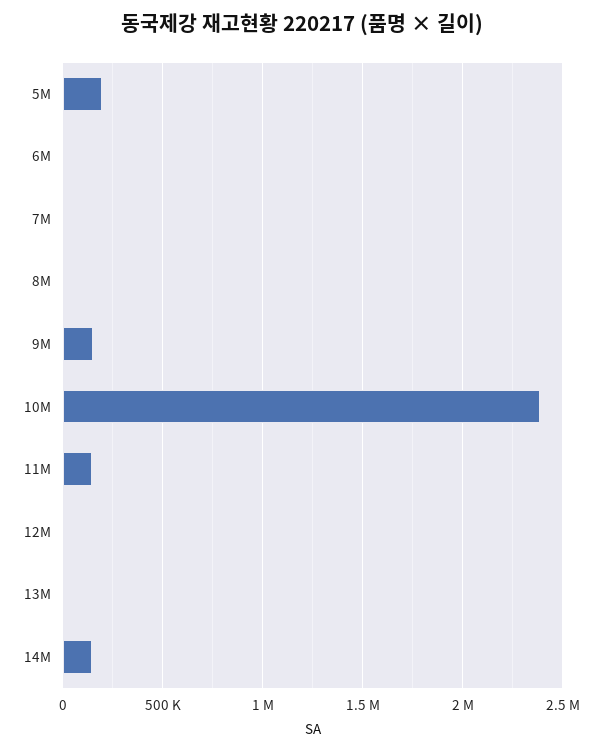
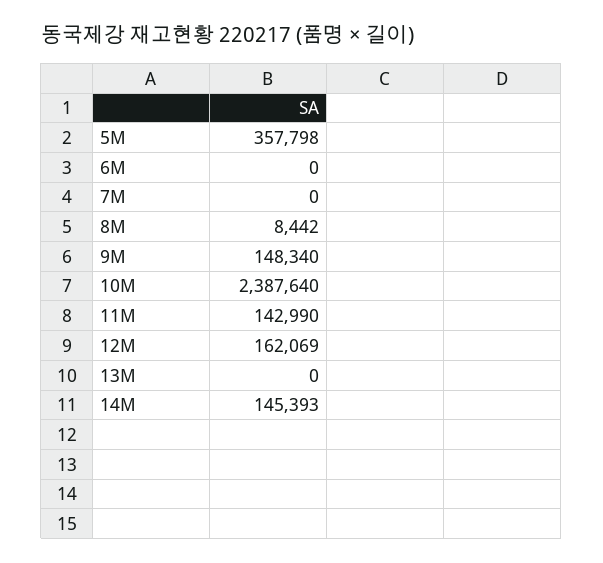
  {
-   "5M": 200000,
+   "5M": 357798,
    "6M": 0,
    "7M": 0,
    "8M": 8442,
    "9M": 148340,
    "10M": 2387640,
    "11M": 142990,
-   "12M": 0,
+   "12M": 162069,
    "13M": 0,
    "14M": 145393
  }

